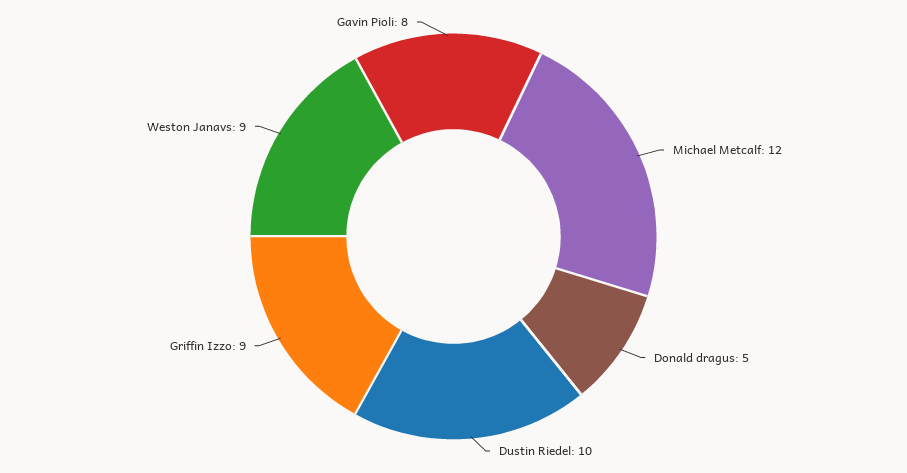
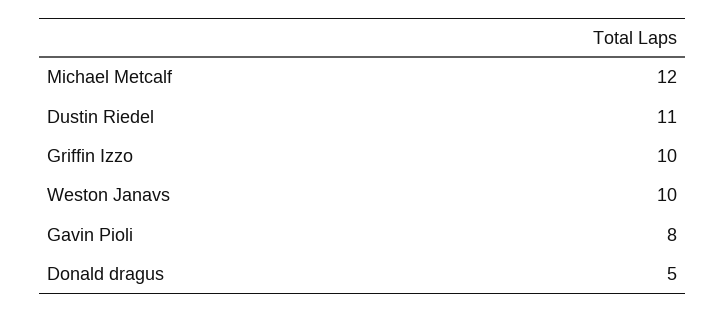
  {
    "Michael Metcalf": 12,
    "Donald dragus": 5,
-   "Dustin Riedel": 10,
+   "Dustin Riedel": 11,
-   "Griffin Izzo": 9,
+   "Griffin Izzo": 10,
-   "Weston Janavs": 9,
+   "Weston Janavs": 10,
    "Gavin Pioli": 8
  }

